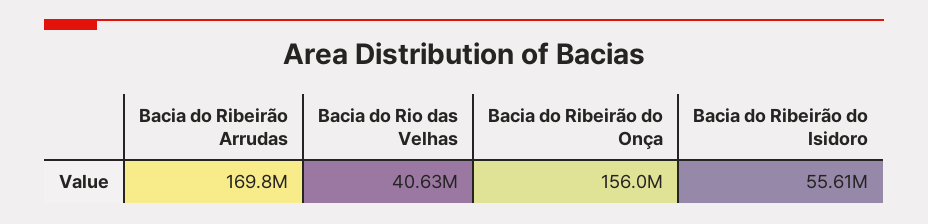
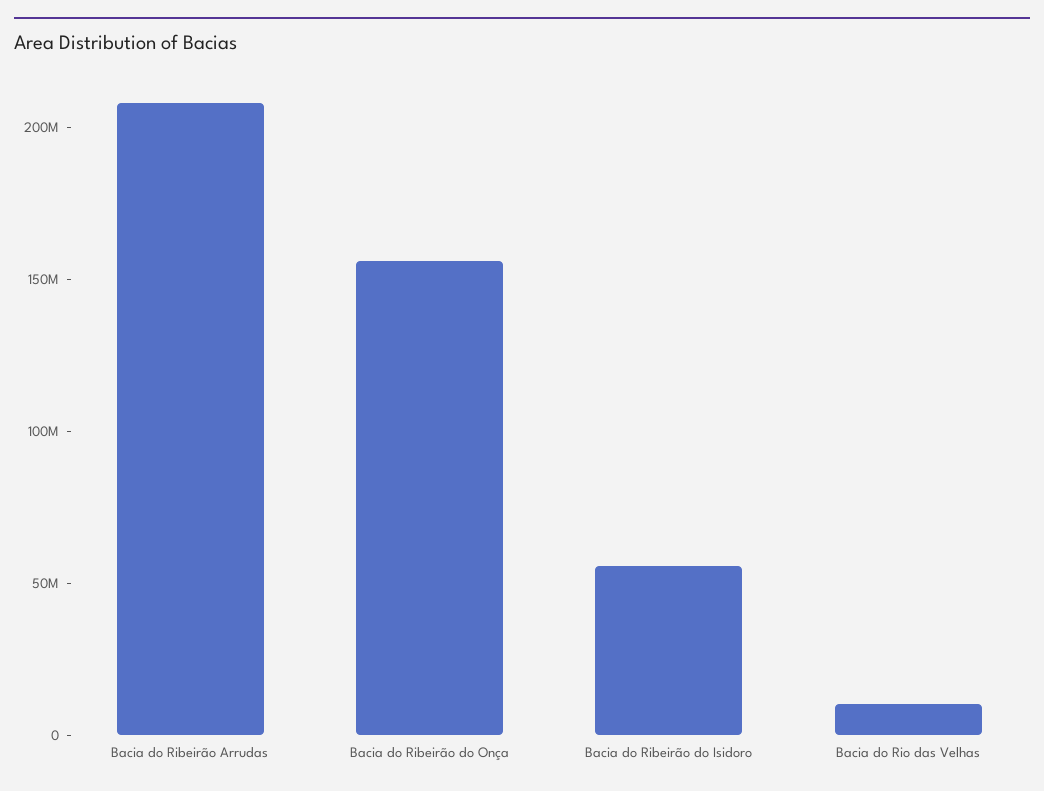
  {
-   "Bacia do Ribeirão Arrudas": 169800000,
+   "Bacia do Ribeirão Arrudas": 210000000,
-   "Bacia do Rio das Velhas": 40630000,
+   "Bacia do Rio das Velhas": 10000000,
    "Bacia do Ribeirão do Onça": 156000000,
    "Bacia do Ribeirão do Isidoro": 55610000
  }

